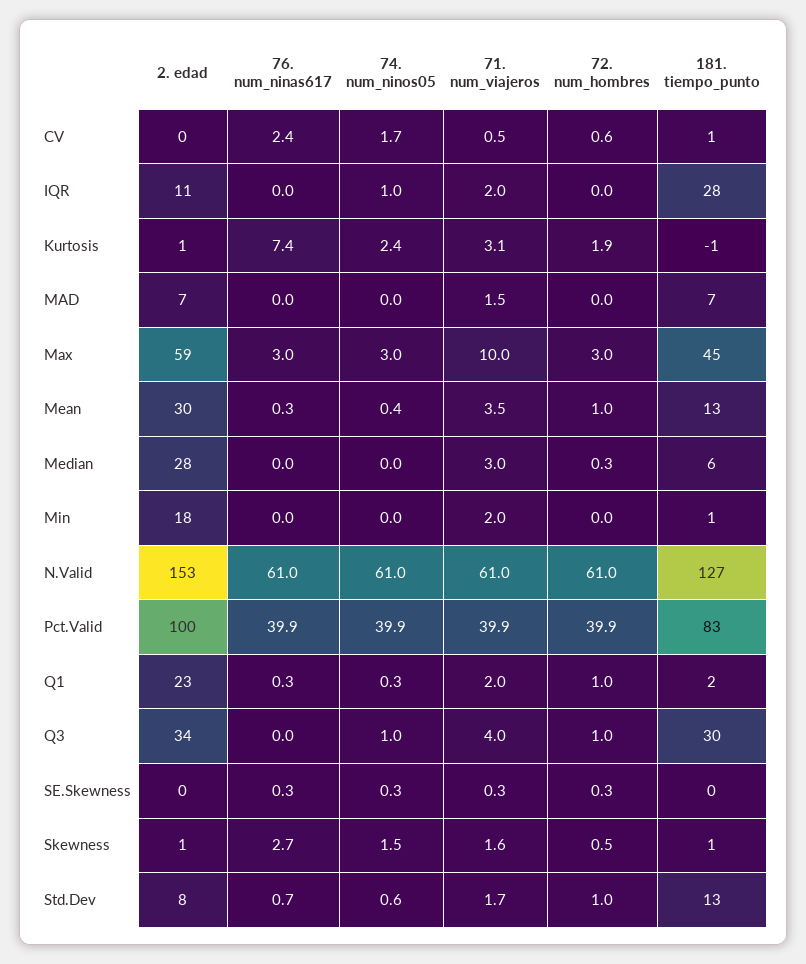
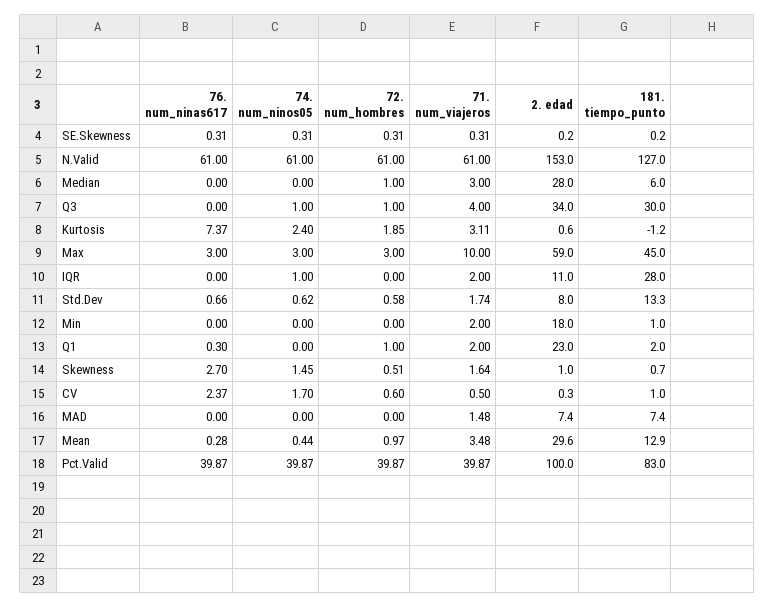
  {
    "2. edad": {
      "CV": 0.3,
      "IQR": 11,
      "Kurtosis": 0.6,
      "MAD": 7.4,
      "Max": 59,
      "Mean": 29.6,
      "Median": 28,
      "Min": 18,
      "N.Valid": 153,
      "Pct.Valid": 100,
      "Q1": 23,
      "Q3": 34,
      "SE.Skewness": 0.2,
      "Skewness": 1,
      "Std.Dev": 8
    },
    "76. num_ninas617": {
      "CV": 2.37,
      "IQR": 0,
      "Kurtosis": 7.37,
      "MAD": 0,
      "Max": 3,
      "Mean": 0.28,
      "Median": 0,
      "Min": 0,
      "N.Valid": 61,
      "Pct.Valid": 39.87,
      "Q1": 0.3,
      "Q3": 0,
      "SE.Skewness": 0.31,
      "Skewness": 2.7,
      "Std.Dev": 0.66
    },
    "74. num_ninos05": {
      "CV": 1.7,
      "IQR": 1,
      "Kurtosis": 2.4,
      "MAD": 0,
      "Max": 3,
      "Mean": 0.44,
      "Median": 0,
      "Min": 0,
      "N.Valid": 61,
      "Pct.Valid": 39.87,
-     "Q1": 0.3,
+     "Q1": 0,
      "Q3": 1,
      "SE.Skewness": 0.31,
      "Skewness": 1.45,
      "Std.Dev": 0.62
    },
    "71. num_viajeros": {
      "CV": 0.5,
      "IQR": 2,
      "Kurtosis": 3.11,
      "MAD": 1.48,
      "Max": 10,
      "Mean": 3.48,
      "Median": 3,
      "Min": 2,
      "N.Valid": 61,
      "Pct.Valid": 39.87,
      "Q1": 2,
      "Q3": 4,
      "SE.Skewness": 0.31,
      "Skewness": 1.64,
      "Std.Dev": 1.74
    },
    "72. num_hombres": {
      "CV": 0.6,
      "IQR": 0,
      "Kurtosis": 1.85,
      "MAD": 0,
      "Max": 3,
      "Mean": 0.97,
-     "Median": 0.3,
+     "Median": 1,
      "Min": 0,
      "N.Valid": 61,
      "Pct.Valid": 39.87,
      "Q1": 1,
      "Q3": 1,
      "SE.Skewness": 0.31,
      "Skewness": 0.51,
-     "Std.Dev": 1
+     "Std.Dev": 0.58
    },
    "181. tiempo_punto": {
      "CV": 1,
      "IQR": 28,
      "Kurtosis": -1.2,
      "MAD": 7.4,
      "Max": 45,
      "Mean": 12.9,
      "Median": 6,
      "Min": 1,
      "N.Valid": 127,
      "Pct.Valid": 83,
      "Q1": 2,
      "Q3": 30,
      "SE.Skewness": 0.2,
      "Skewness": 0.7,
      "Std.Dev": 13.3
    }
  }

